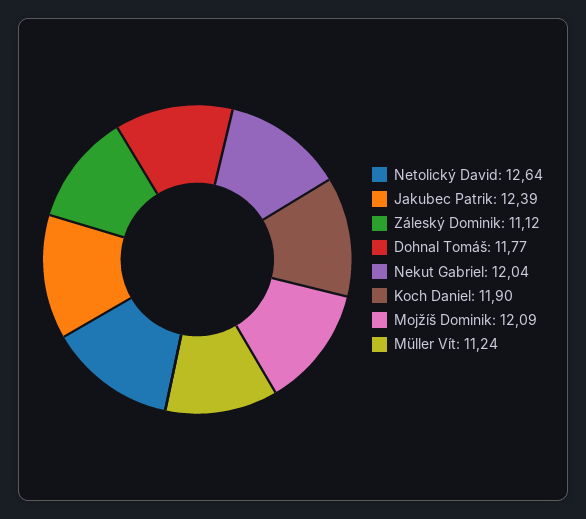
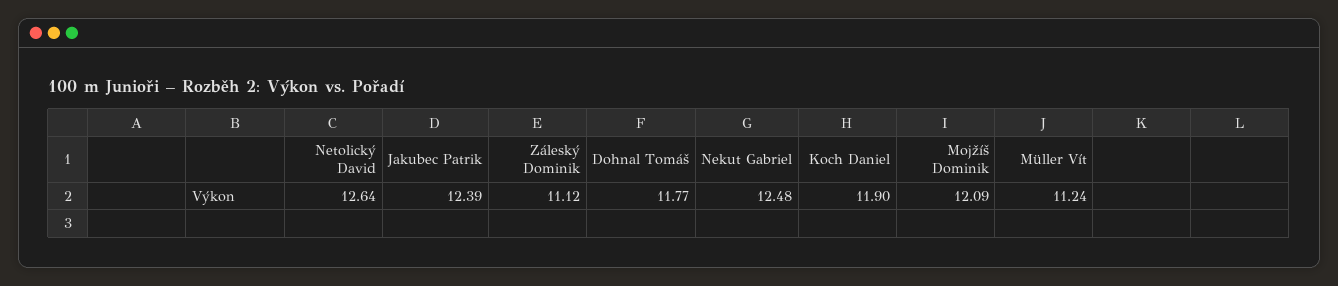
  {
    "Netolický David": 12.64,
    "Jakubec Patrik": 12.39,
    "Záleský Dominik": 11.12,
    "Dohnal Tomáš": 11.77,
-   "Nekut Gabriel": 12.04,
+   "Nekut Gabriel": 12.48,
    "Koch Daniel": 11.9,
    "Mojžíš Dominik": 12.09,
    "Müller Vít": 11.24
  }

